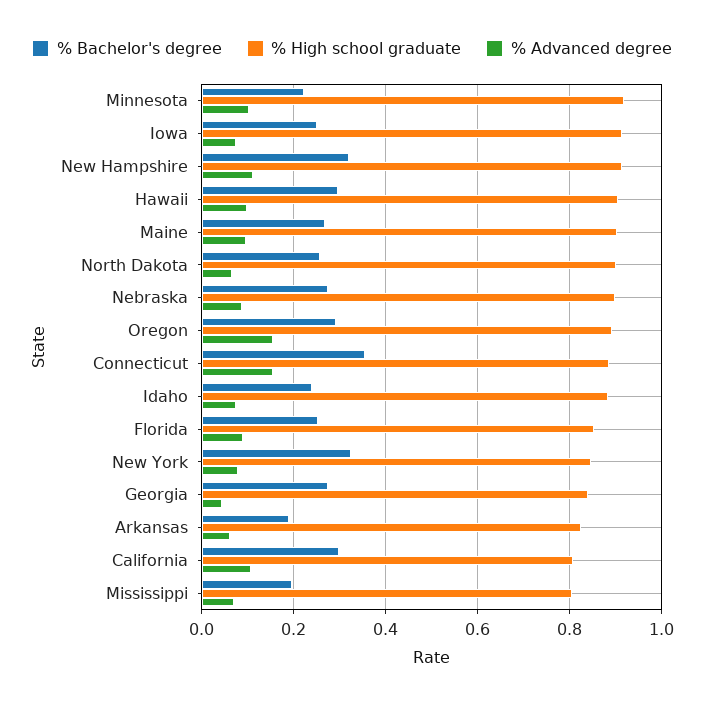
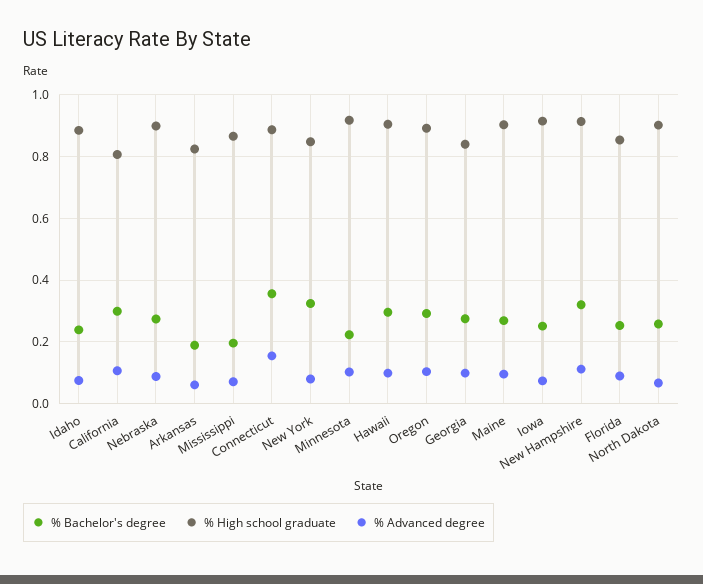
  {
    "% Bachelor's degree": {
      "Minnesota": 0.22,
      "Iowa": 0.26,
      "New Hampshire": 0.32,
      "Hawaii": 0.3,
      "Maine": 0.26,
      "North Dakota": 0.26,
      "Nebraska": 0.28,
      "Oregon": 0.3,
      "Connecticut": 0.36,
      "Idaho": 0.24,
      "Florida": 0.26,
      "New York": 0.32,
      "Georgia": 0.28,
      "Arkansas": 0.18,
      "California": 0.3,
      "Mississippi": 0.2
    },
    "% High school graduate": {
      "Minnesota": 0.92,
      "Iowa": 0.92,
      "New Hampshire": 0.92,
      "Hawaii": 0.9,
      "Maine": 0.9,
      "North Dakota": 0.9,
      "Nebraska": 0.9,
      "Oregon": 0.9,
      "Connecticut": 0.88,
      "Idaho": 0.88,
      "Florida": 0.86,
      "New York": 0.84,
      "Georgia": 0.84,
      "Arkansas": 0.82,
      "California": 0.8,
-     "Mississippi": 0.8
+     "Mississippi": 0.86
    },
    "% Advanced degree": {
      "Minnesota": 0.1,
      "Iowa": 0.08,
      "New Hampshire": 0.12,
      "Hawaii": 0.1,
      "Maine": 0.1,
      "North Dakota": 0.06,
      "Nebraska": 0.08,
-     "Oregon": 0.16,
+     "Oregon": 0.1,
      "Connecticut": 0.16,
      "Idaho": 0.08,
      "Florida": 0.1,
      "New York": 0.08,
-     "Georgia": 0.04,
+     "Georgia": 0.1,
      "Arkansas": 0.06,
      "California": 0.1,
      "Mississippi": 0.08
    }
  }

